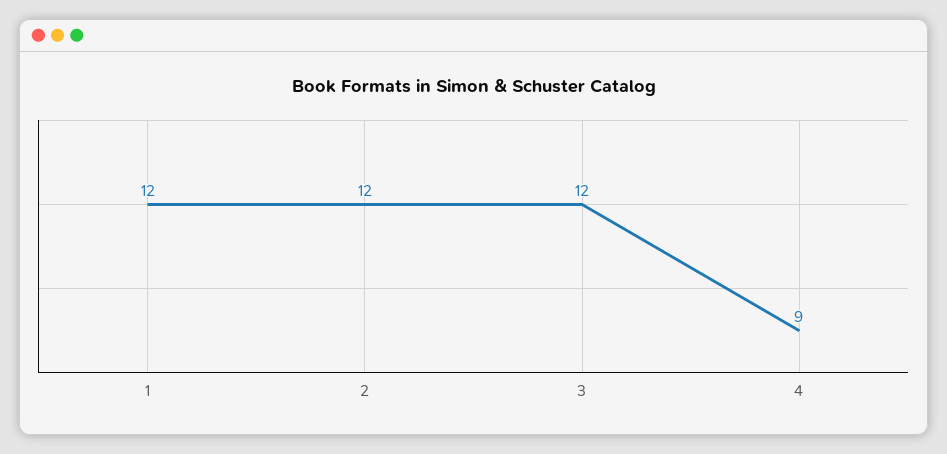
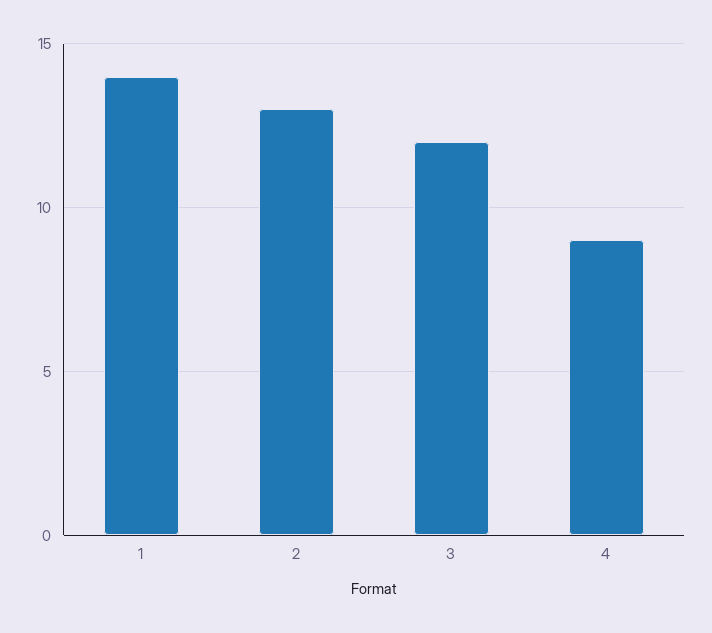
  {
-   "1": 12,
+   "1": 14,
-   "2": 12,
+   "2": 13,
    "3": 12,
    "4": 9
  }

